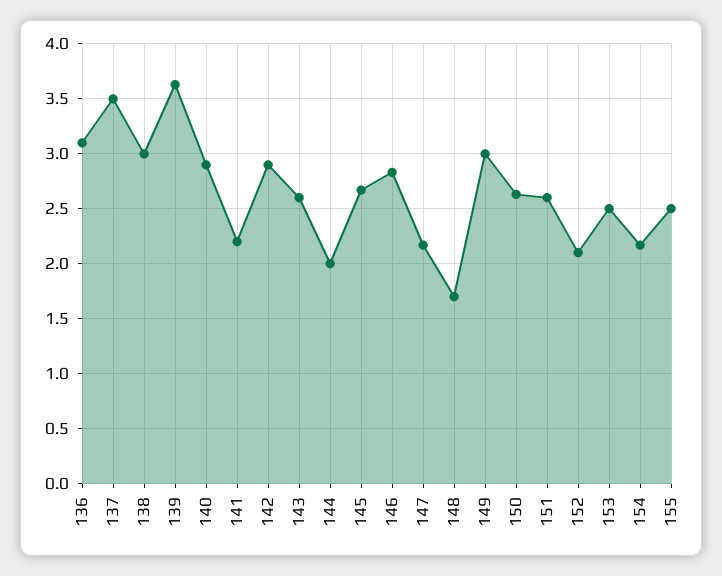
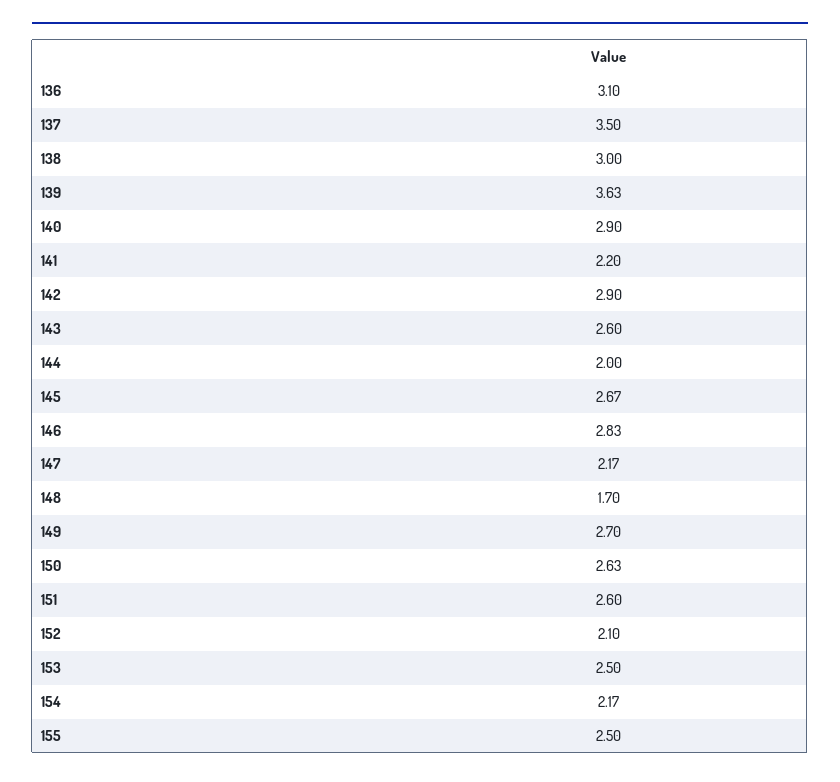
  {
    "136": 3.1,
    "137": 3.5,
    "138": 3,
    "139": 3.63,
    "140": 2.9,
    "141": 2.2,
    "142": 2.9,
    "143": 2.6,
    "144": 2,
    "145": 2.67,
    "146": 2.83,
    "147": 2.17,
    "148": 1.7,
-   "149": 3,
+   "149": 2.7,
    "150": 2.63,
    "151": 2.6,
    "152": 2.1,
    "153": 2.5,
    "154": 2.17,
    "155": 2.5
  }

